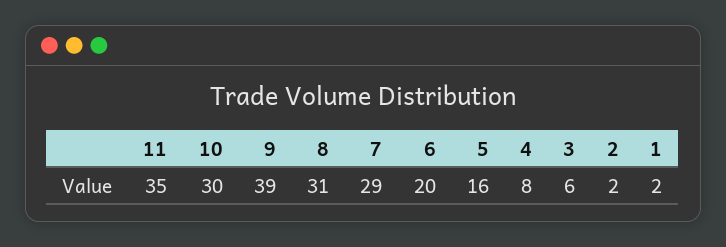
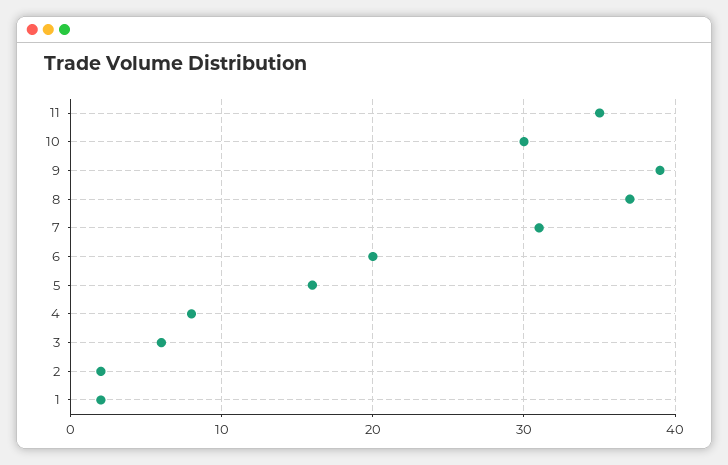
  {
    "11": 35,
    "10": 30,
    "9": 39,
-   "8": 31,
+   "8": 37,
-   "7": 29,
+   "7": 31,
    "6": 20,
    "5": 16,
    "4": 8,
    "3": 6,
    "2": 2,
    "1": 2
  }

